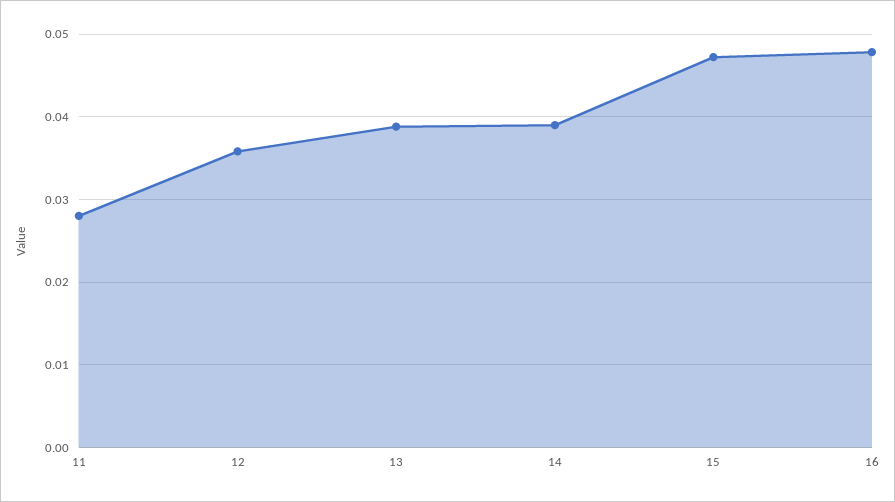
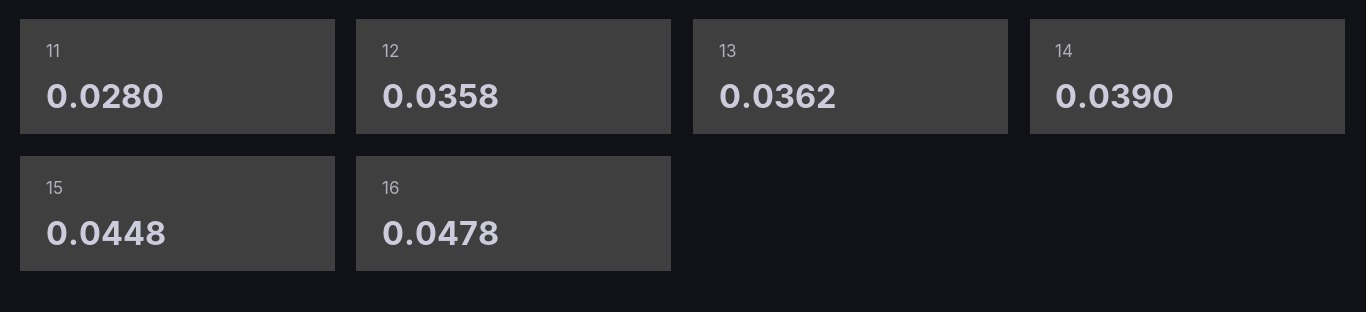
  {
    "11": 0.028,
    "12": 0.0358,
-   "13": 0.039,
+   "13": 0.0362,
    "14": 0.039,
-   "15": 0.047,
+   "15": 0.0448,
    "16": 0.0478
  }

